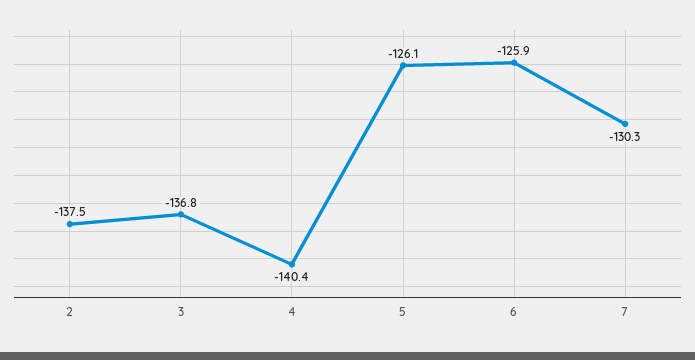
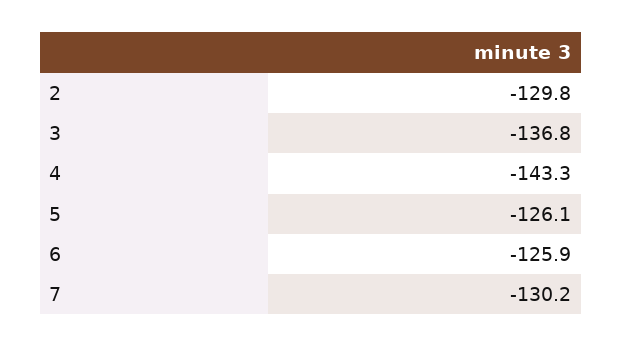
  {
-   "2": -137.5,
+   "2": -129.8,
    "3": -136.8,
-   "4": -140.4,
+   "4": -143.3,
    "5": -126.1,
    "6": -125.9,
-   "7": -130.3
+   "7": -130.2
  }

